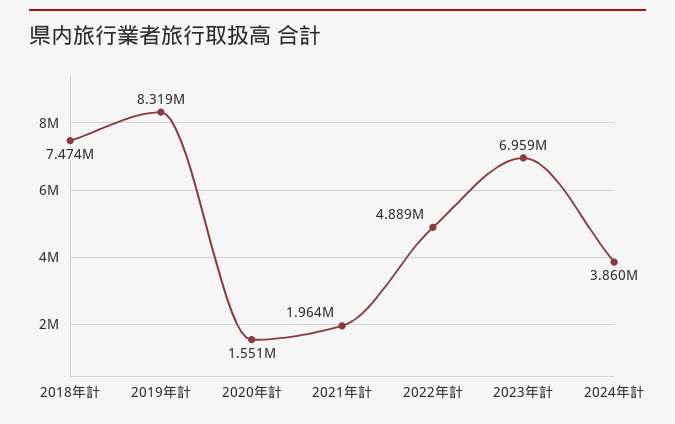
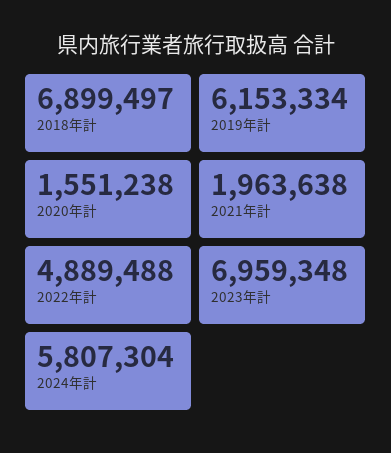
  {
-   "2018年計": 7474000,
+   "2018年計": 6899497,
-   "2019年計": 8319000,
+   "2019年計": 6153334,
    "2020年計": 1551238,
    "2021年計": 1963638,
    "2022年計": 4889488,
    "2023年計": 6959348,
-   "2024年計": 3860000
+   "2024年計": 5807304
  }

